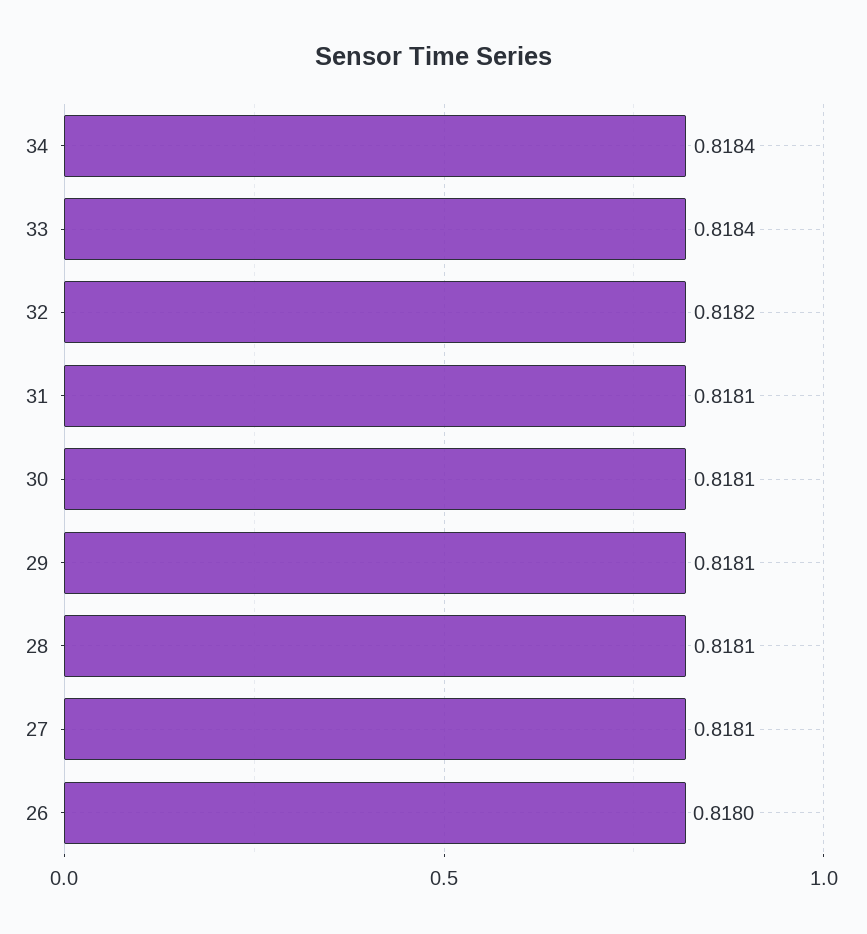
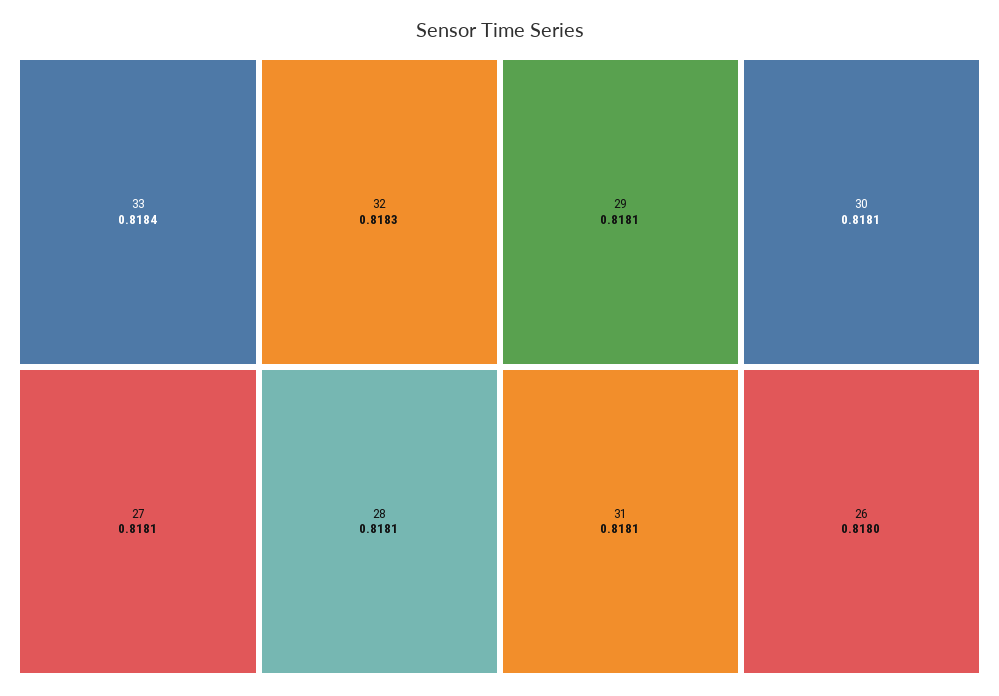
  {
-   "34": 0.8184,
    "33": 0.8184,
-   "32": 0.8182,
+   "32": 0.8183,
    "31": 0.8181,
    "30": 0.8181,
    "29": 0.8181,
    "28": 0.8181,
    "27": 0.8181,
    "26": 0.818
  }

